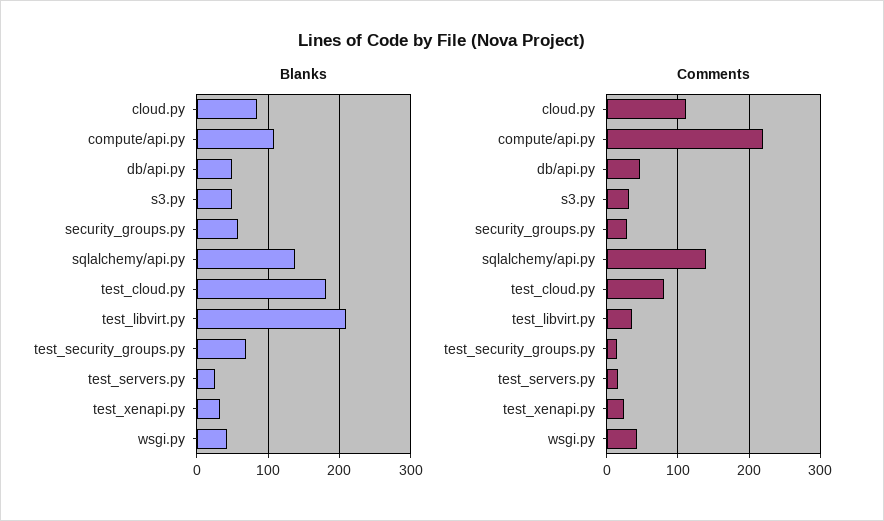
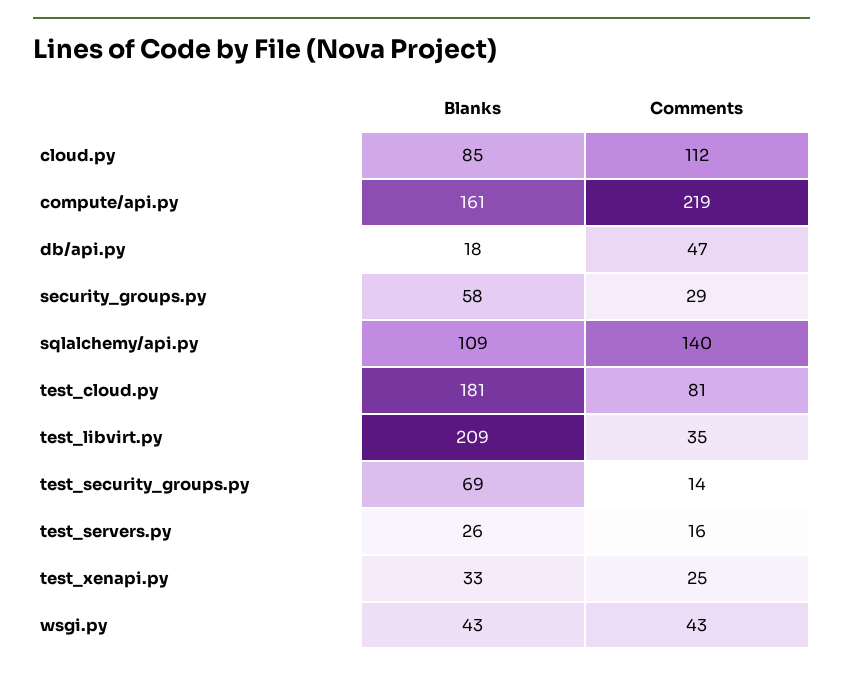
  {
    "Blanks": {
      "cloud.py": 85,
-     "compute/api.py": 110,
+     "compute/api.py": 161,
-     "db/api.py": 50,
+     "db/api.py": 18,
-     "s3.py": 50,
      "security_groups.py": 58,
-     "sqlalchemy/api.py": 140,
+     "sqlalchemy/api.py": 109,
      "test_cloud.py": 181,
      "test_libvirt.py": 209,
      "test_security_groups.py": 69,
      "test_servers.py": 26,
      "test_xenapi.py": 33,
      "wsgi.py": 43
    },
    "Comments": {
      "cloud.py": 112,
      "compute/api.py": 219,
      "db/api.py": 47,
-     "s3.py": 30,
      "security_groups.py": 29,
      "sqlalchemy/api.py": 140,
      "test_cloud.py": 81,
      "test_libvirt.py": 35,
      "test_security_groups.py": 14,
      "test_servers.py": 16,
      "test_xenapi.py": 25,
      "wsgi.py": 43
    }
  }

